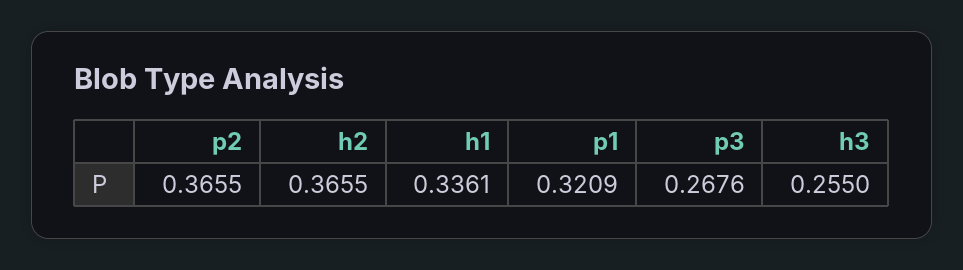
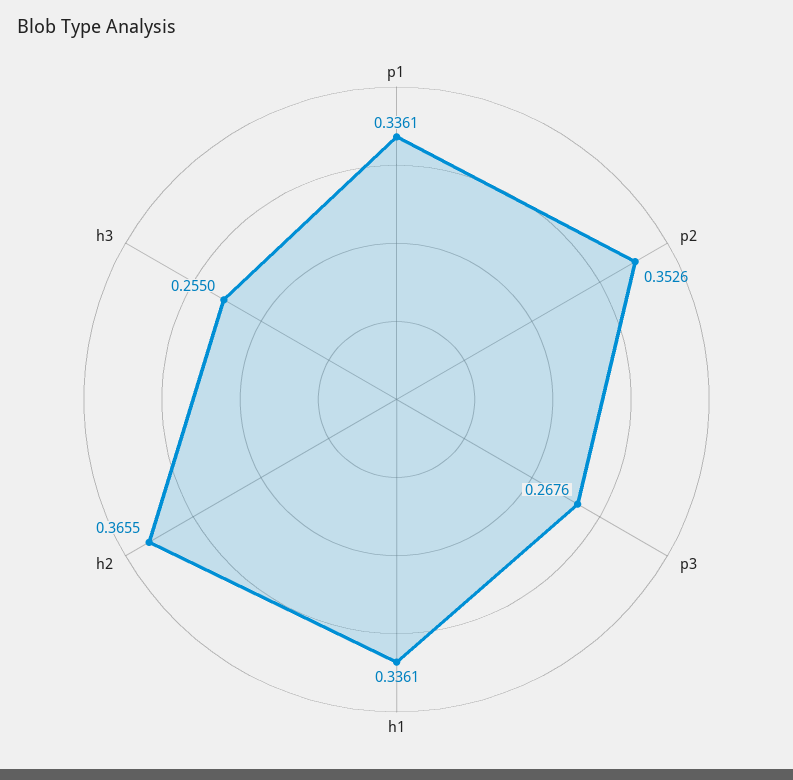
  {
-   "p2": 0.3655,
+   "p2": 0.3526,
    "h2": 0.3655,
    "h1": 0.3361,
-   "p1": 0.3209,
+   "p1": 0.3361,
    "p3": 0.2676,
    "h3": 0.255
  }

